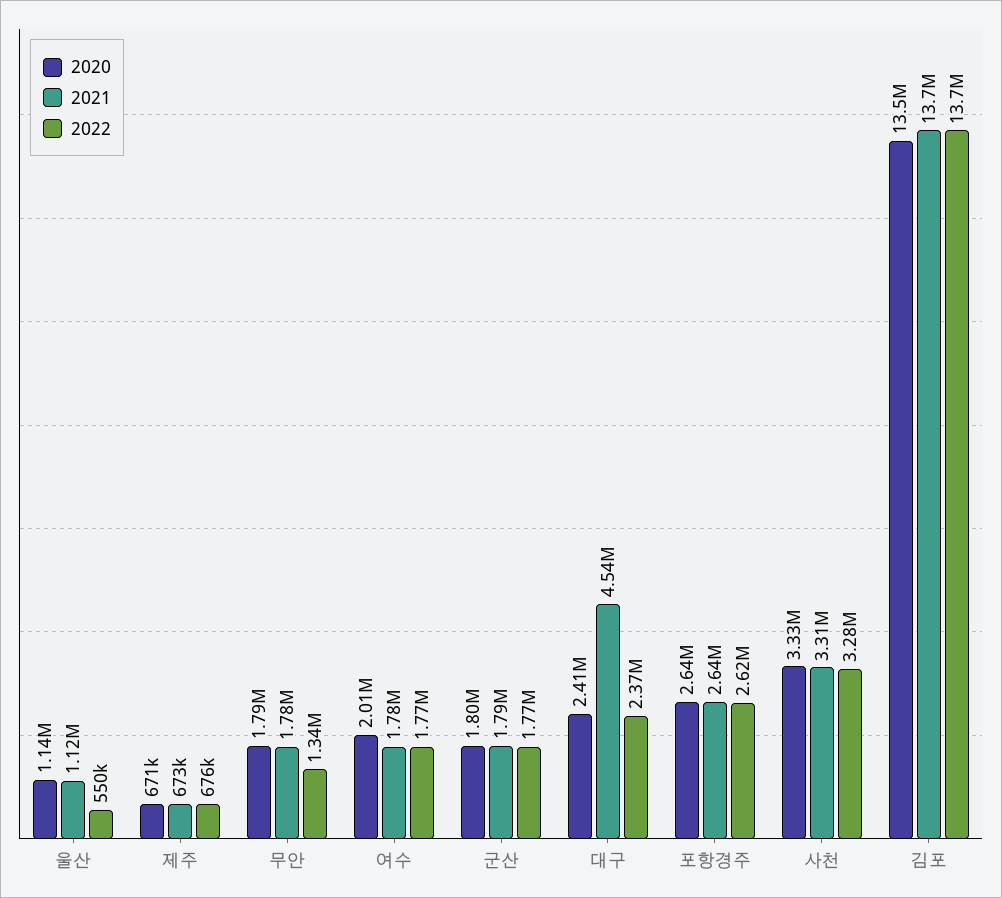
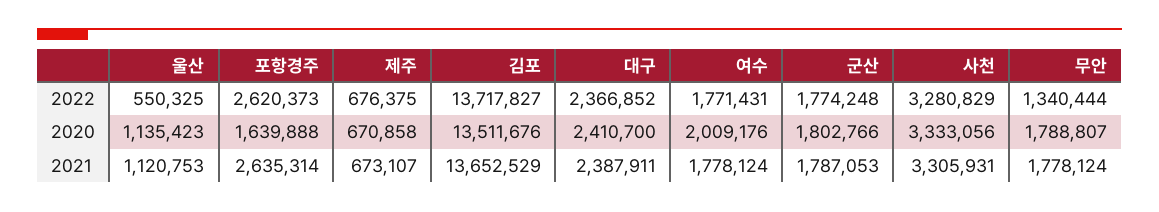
  {
    "2020": {
      "울산": 1135423,
      "제주": 670858,
      "무안": 1788807,
      "여수": 2009176,
      "군산": 1802766,
      "대구": 2410700,
-     "포항경주": 2640000,
+     "포항경주": 1639888,
      "사천": 3333056,
      "김포": 13511676
    },
    "2021": {
      "울산": 1120753,
      "제주": 673107,
      "무안": 1778124,
      "여수": 1778124,
      "군산": 1787053,
-     "대구": 4540000,
+     "대구": 2387911,
      "포항경주": 2635314,
      "사천": 3305931,
      "김포": 13652529
    },
    "2022": {
      "울산": 550325,
      "제주": 676375,
      "무안": 1340444,
      "여수": 1771431,
      "군산": 1774248,
      "대구": 2366852,
      "포항경주": 2620373,
      "사천": 3280829,
      "김포": 13717827
    }
  }

